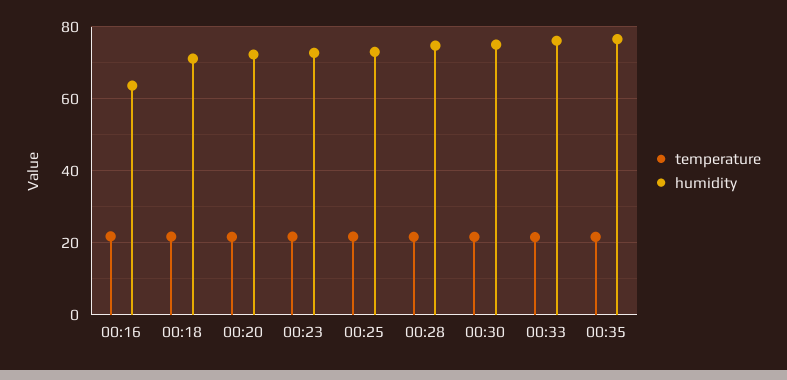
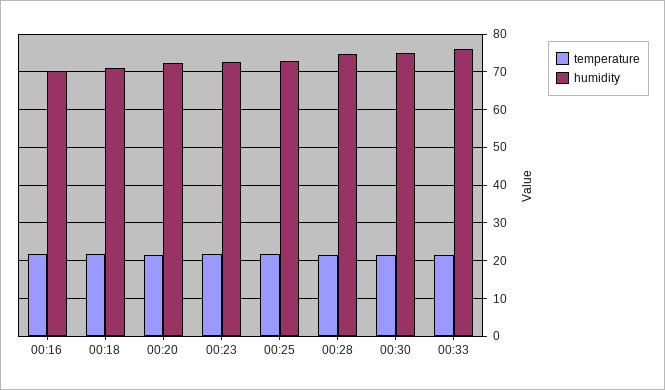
  {
    "temperature": {
      "00:16": 22,
      "00:18": 22,
      "00:20": 22,
      "00:23": 22,
      "00:25": 22,
      "00:28": 22,
      "00:30": 22,
-     "00:33": 22,
+     "00:33": 22
-     "00:35": 22
    },
    "humidity": {
-     "00:16": 64,
+     "00:16": 70,
      "00:18": 72,
      "00:20": 72,
      "00:23": 72,
      "00:25": 72,
      "00:28": 74,
      "00:30": 74,
-     "00:33": 76,
+     "00:33": 76
-     "00:35": 76
    }
  }

